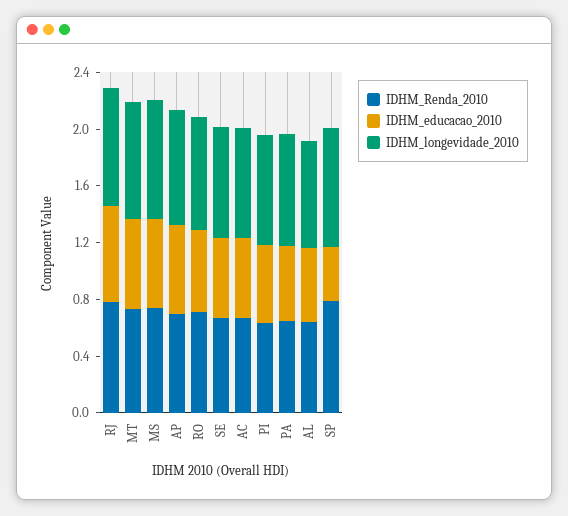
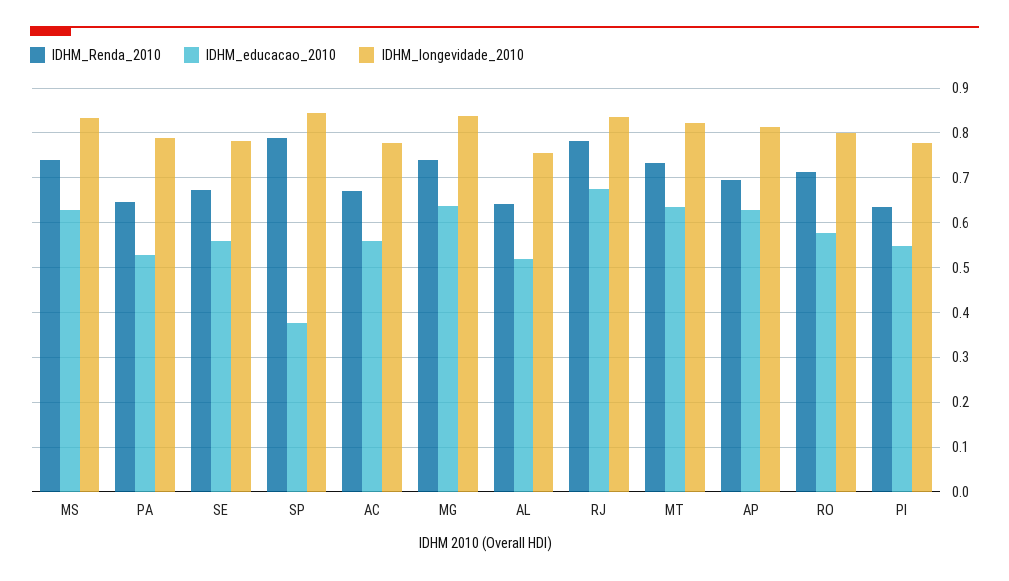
  {
    "IDHM_Renda_2010": {
      "RJ": 0.78,
      "MT": 0.74,
      "MS": 0.74,
      "AP": 0.7,
      "RO": 0.72,
      "SE": 0.68,
      "AC": 0.68,
      "PI": 0.64,
      "PA": 0.64,
      "AL": 0.64,
-     "SP": 0.78
+     "SP": 0.78,
+     "MG": 0.74
    },
    "IDHM_educacao_2010": {
      "RJ": 0.68,
      "MT": 0.64,
      "MS": 0.62,
      "AP": 0.62,
      "RO": 0.58,
      "SE": 0.56,
      "AC": 0.56,
      "PI": 0.54,
      "PA": 0.52,
      "AL": 0.52,
-     "SP": 0.38
+     "SP": 0.38,
+     "MG": 0.64
    },
    "IDHM_longevidade_2010": {
      "RJ": 0.84,
      "MT": 0.82,
      "MS": 0.84,
      "AP": 0.82,
      "RO": 0.8,
      "SE": 0.78,
      "AC": 0.78,
      "PI": 0.78,
      "PA": 0.78,
      "AL": 0.76,
-     "SP": 0.84
+     "SP": 0.84,
+     "MG": 0.84
    }
  }

